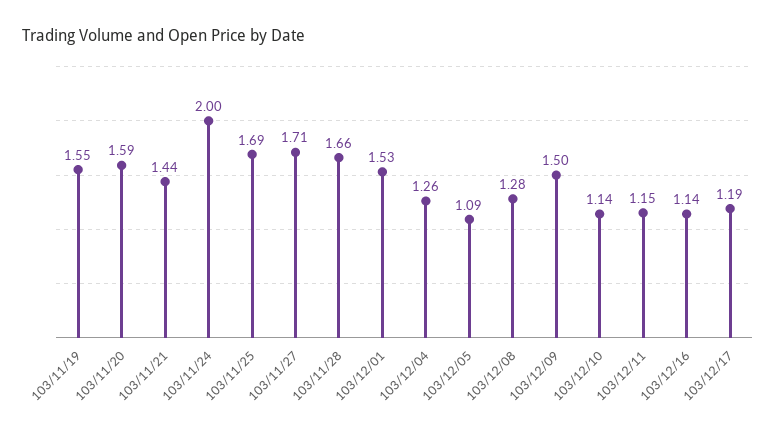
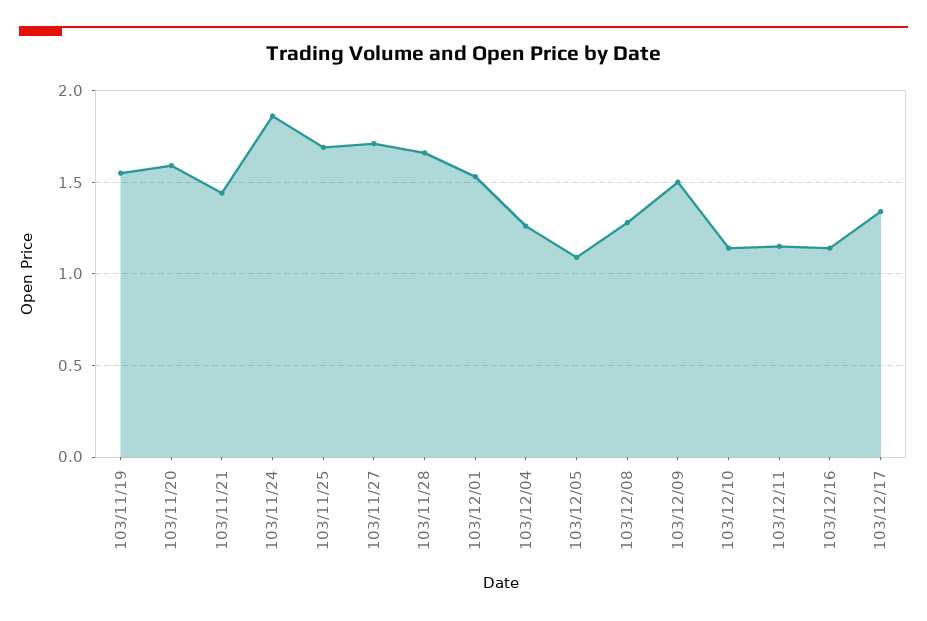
  {
    "103/11/19": 1.55,
    "103/11/20": 1.59,
    "103/11/21": 1.44,
-   "103/11/24": 2,
+   "103/11/24": 1.85,
    "103/11/25": 1.69,
    "103/11/27": 1.71,
    "103/11/28": 1.66,
    "103/12/01": 1.53,
    "103/12/04": 1.26,
    "103/12/05": 1.09,
    "103/12/08": 1.28,
    "103/12/09": 1.5,
    "103/12/10": 1.14,
    "103/12/11": 1.15,
    "103/12/16": 1.14,
-   "103/12/17": 1.19
+   "103/12/17": 1.35
  }

